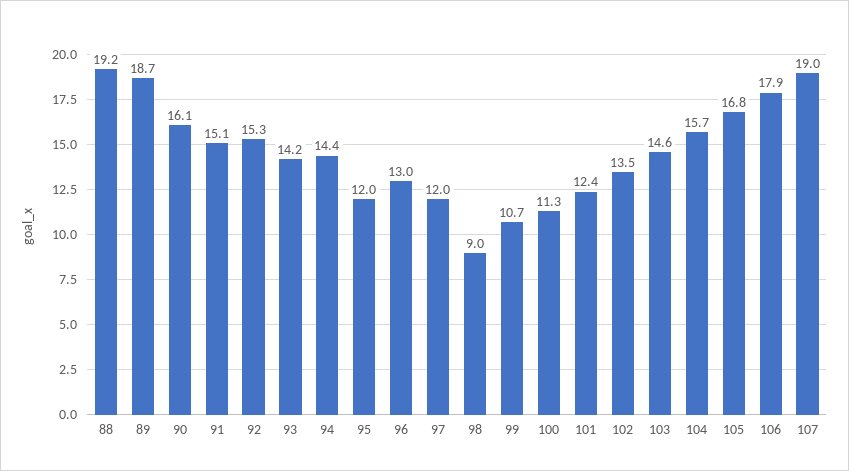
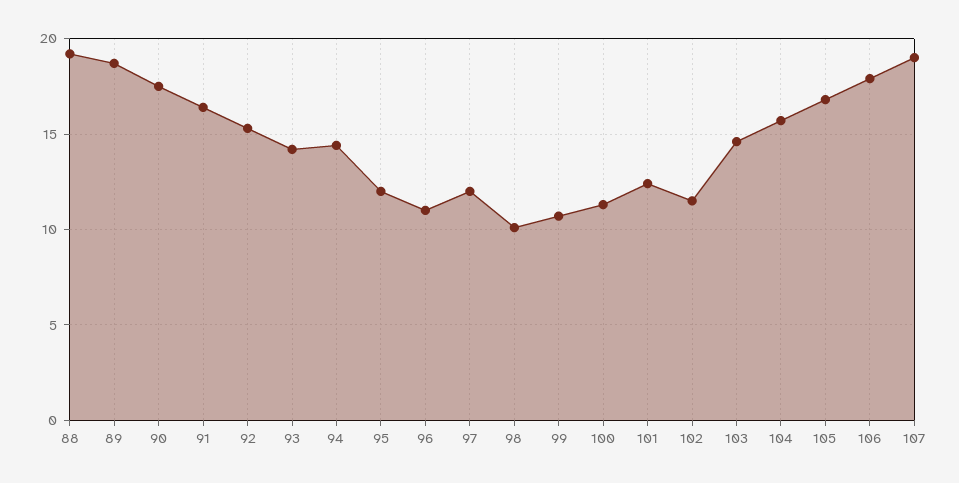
  {
    "88": 19.2,
    "89": 18.7,
-   "90": 16.1,
+   "90": 17.5,
-   "91": 15.1,
+   "91": 16.5,
    "92": 15.3,
    "93": 14.2,
    "94": 14.4,
    "95": 12,
-   "96": 13,
+   "96": 11,
    "97": 12,
-   "98": 9,
+   "98": 10,
    "99": 10.7,
    "100": 11.3,
    "101": 12.4,
-   "102": 13.5,
+   "102": 11.5,
    "103": 14.6,
    "104": 15.7,
    "105": 16.8,
    "106": 17.9,
    "107": 19
  }

